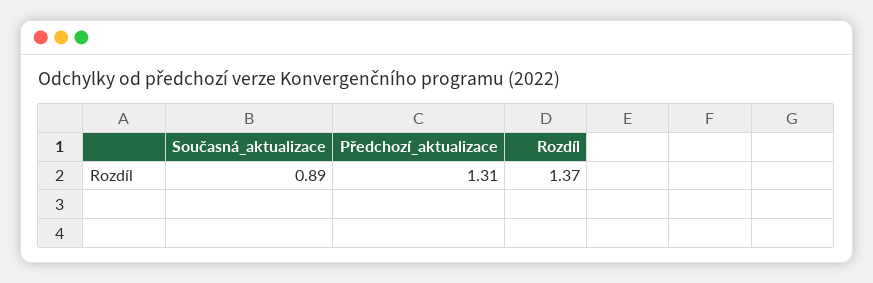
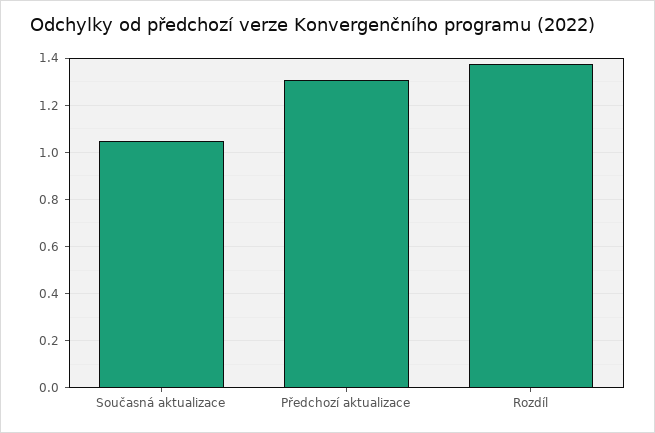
  {
-   "Současná_aktualizace": 0.89,
+   "Současná_aktualizace": 1.05,
    "Předchozí_aktualizace": 1.31,
    "Rozdíl": 1.37
  }

